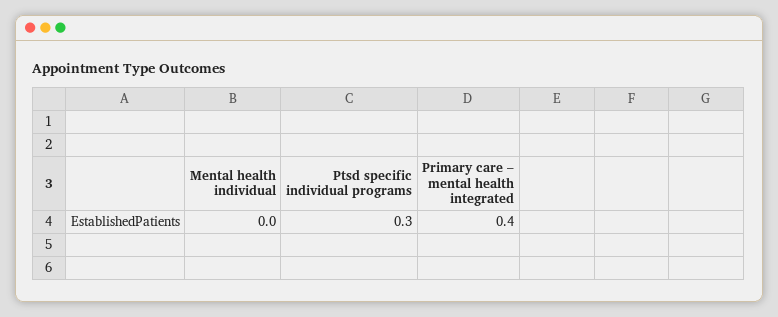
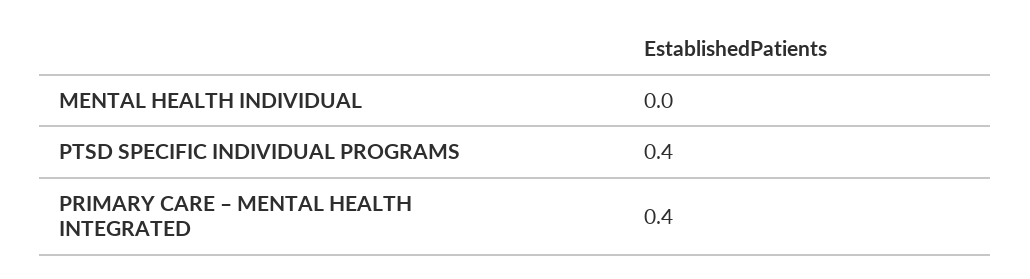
  {
    "Mental health individual": 0,
-   "Ptsd specific individual programs": 0.3,
+   "Ptsd specific individual programs": 0.4,
    "Primary care – mental health integrated": 0.4
  }

